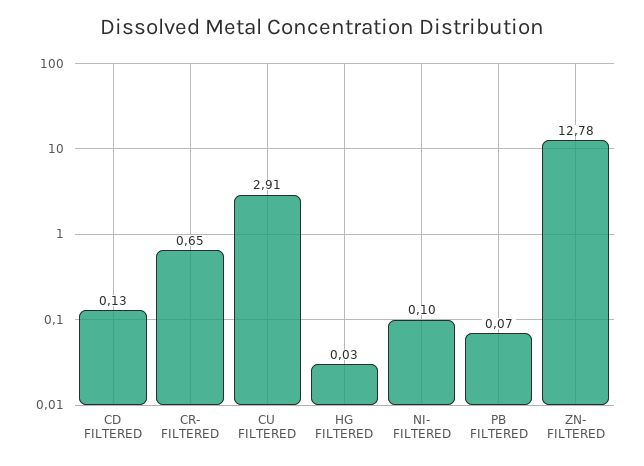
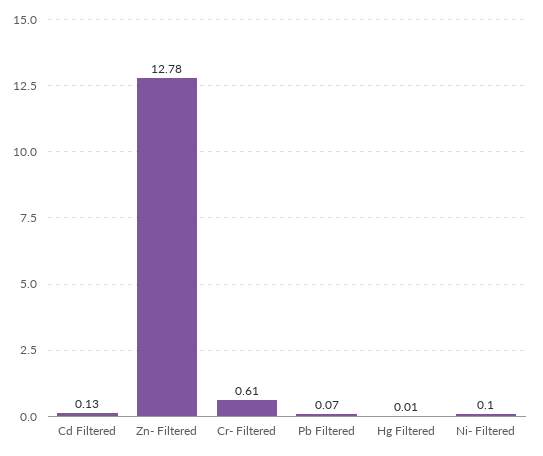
  {
    "CD FILTERED": 0.13,
-   "CR- FILTERED": 0.65,
+   "CR- FILTERED": 0.61,
-   "CU FILTERED": 2.91,
-   "HG FILTERED": 0.03,
+   "HG FILTERED": 0.01,
    "NI- FILTERED": 0.1,
    "PB FILTERED": 0.07,
    "ZN- FILTERED": 12.78
  }

